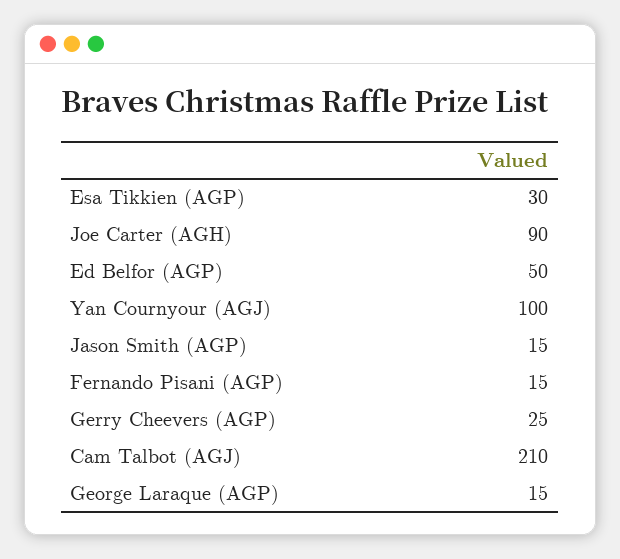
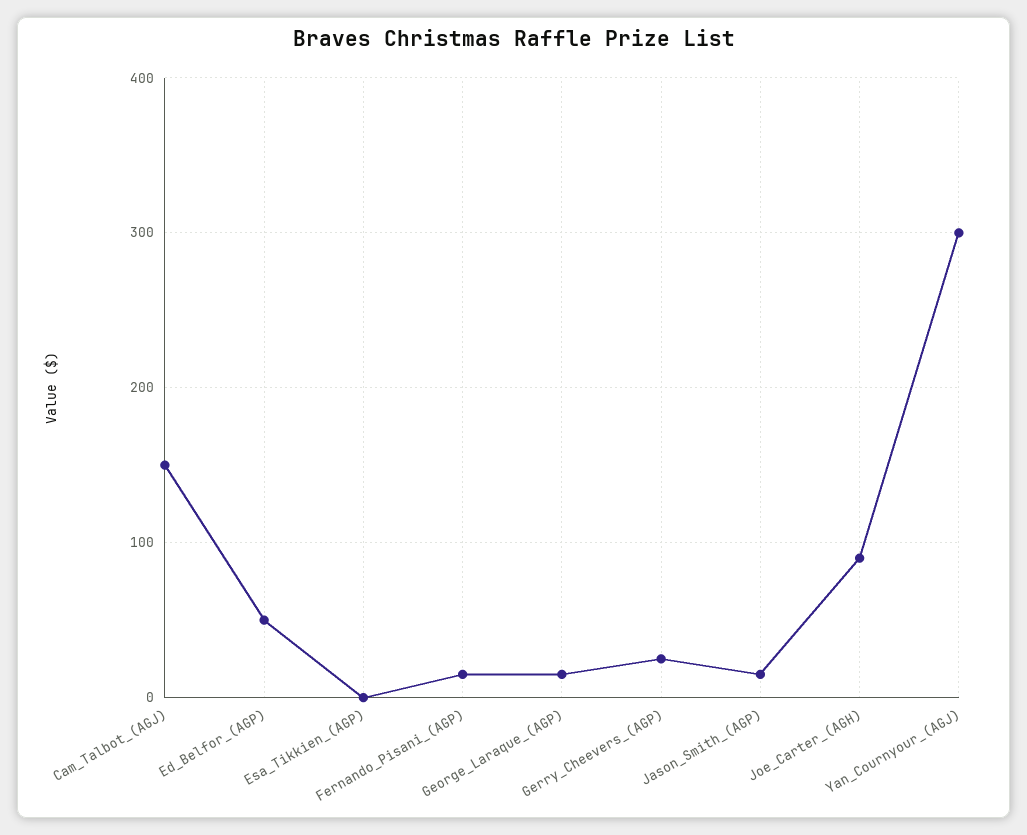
  {
-   "Esa Tikkien (AGP)": 30,
+   "Esa Tikkien (AGP)": 0,
    "Joe Carter (AGH)": 90,
    "Ed Belfor (AGP)": 50,
-   "Yan Cournyour (AGJ)": 100,
+   "Yan Cournyour (AGJ)": 300,
    "Jason Smith (AGP)": 15,
    "Fernando Pisani (AGP)": 15,
    "Gerry Cheevers (AGP)": 25,
-   "Cam Talbot (AGJ)": 210,
+   "Cam Talbot (AGJ)": 150,
    "George Laraque (AGP)": 15
  }

